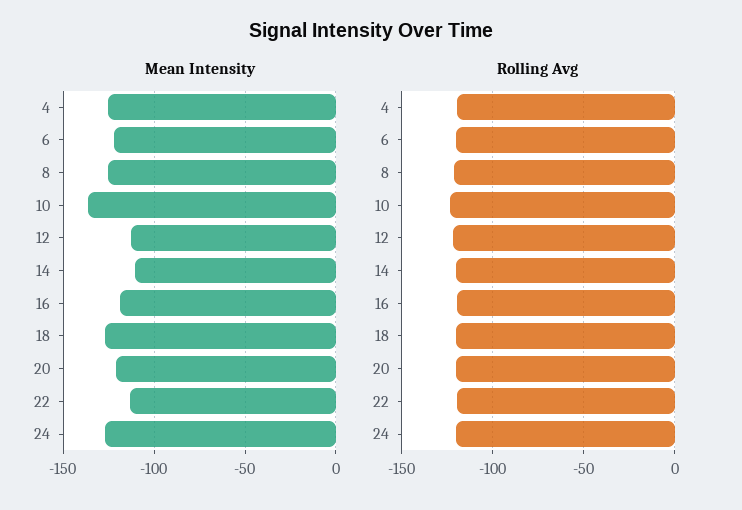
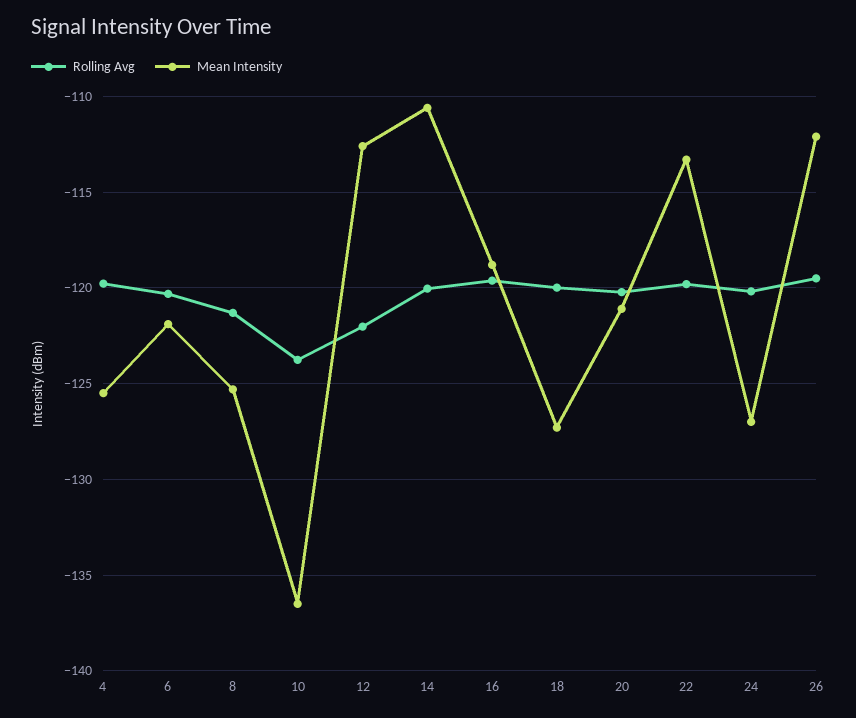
  {
    "Mean Intensity": {
      "4": -125.5,
      "6": -122,
      "8": -125.5,
      "10": -136.5,
      "12": -112.5,
      "14": -110.5,
      "16": -119,
      "18": -127.5,
      "20": -121,
      "22": -113.5,
-     "24": -127
+     "24": -127,
+     "26": -112
    },
    "Rolling Avg": {
      "4": -120,
      "6": -120.5,
      "8": -121.5,
      "10": -124,
      "12": -122,
      "14": -120,
      "16": -119.5,
      "18": -120,
      "20": -120,
      "22": -120,
-     "24": -120
+     "24": -120,
+     "26": -119.5
    }
  }

